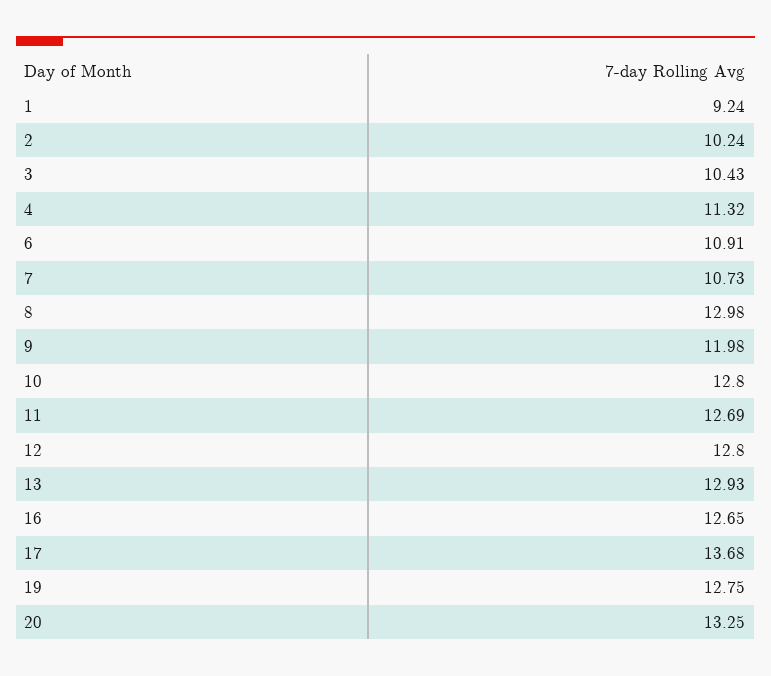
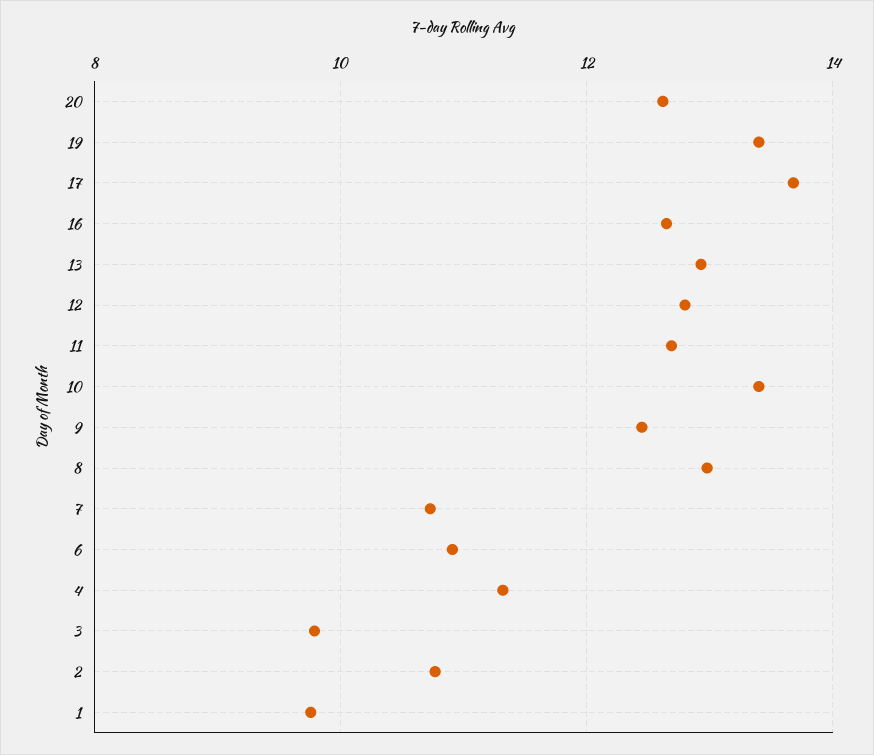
  {
-   "1": 9.24,
+   "1": 9.8,
-   "2": 10.24,
+   "2": 10.8,
-   "3": 10.43,
+   "3": 9.8,
    "4": 11.32,
    "6": 10.91,
    "7": 10.73,
    "8": 12.98,
-   "9": 11.98,
+   "9": 12.4,
-   "10": 12.8,
+   "10": 13.4,
    "11": 12.69,
    "12": 12.8,
    "13": 12.93,
    "16": 12.65,
    "17": 13.68,
-   "19": 12.75,
+   "19": 13.4,
-   "20": 13.25
+   "20": 12.6
  }

